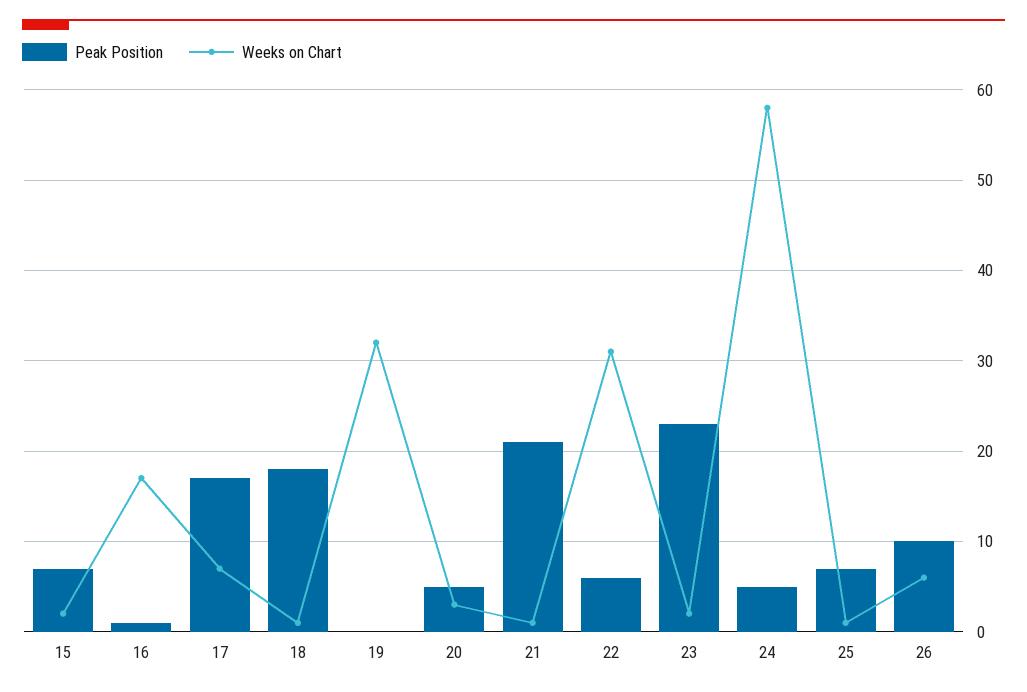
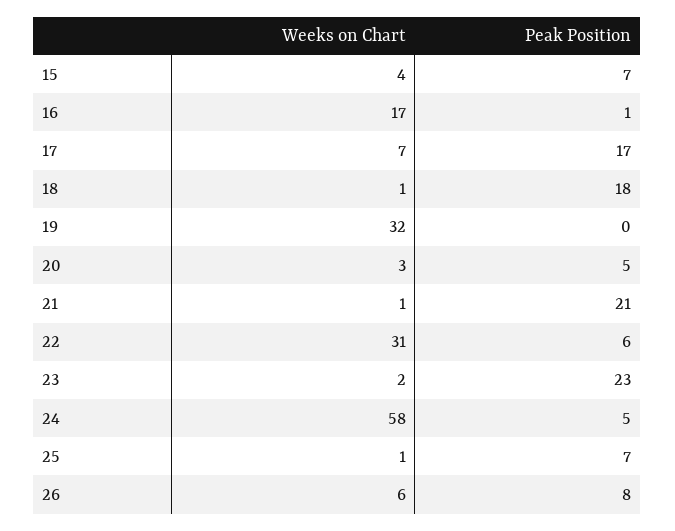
  {
    "Peak Position": {
      "15": 7,
      "16": 1,
      "17": 17,
      "18": 18,
      "19": 0,
      "20": 5,
      "21": 21,
      "22": 6,
      "23": 23,
      "24": 5,
      "25": 7,
-     "26": 10
+     "26": 8
    },
    "Weeks on Chart": {
-     "15": 2,
+     "15": 4,
      "16": 17,
      "17": 7,
      "18": 1,
      "19": 32,
      "20": 3,
      "21": 1,
      "22": 31,
      "23": 2,
      "24": 58,
      "25": 1,
      "26": 6
    }
  }

